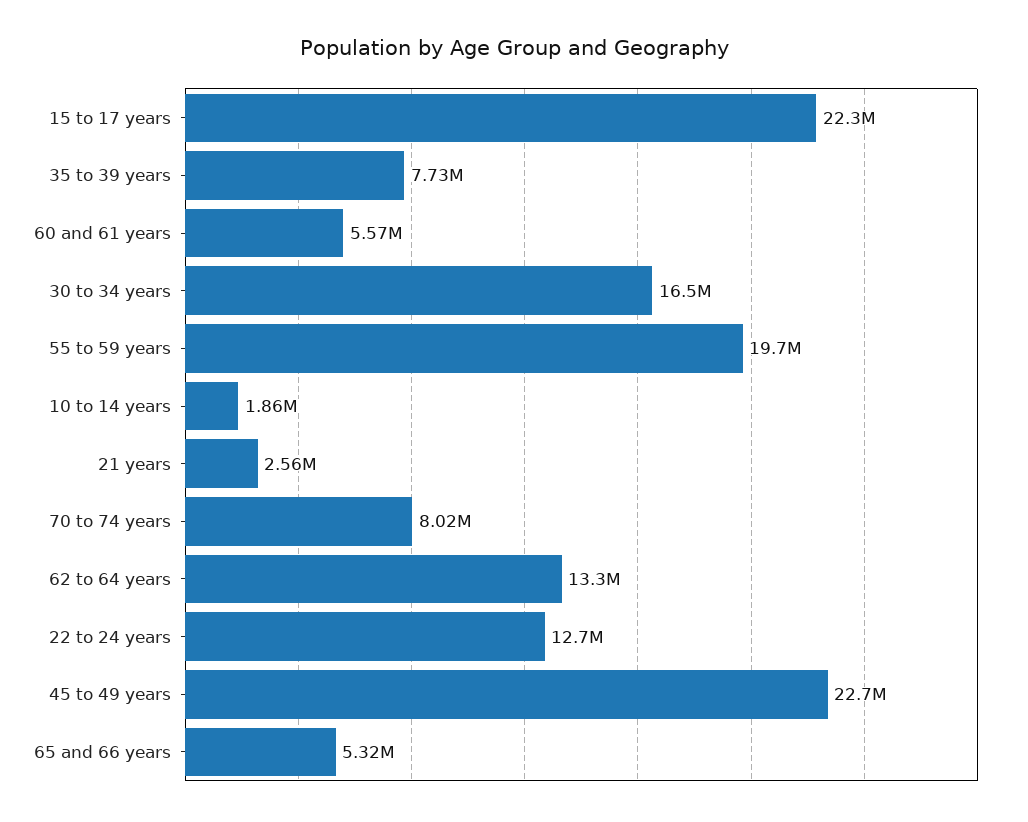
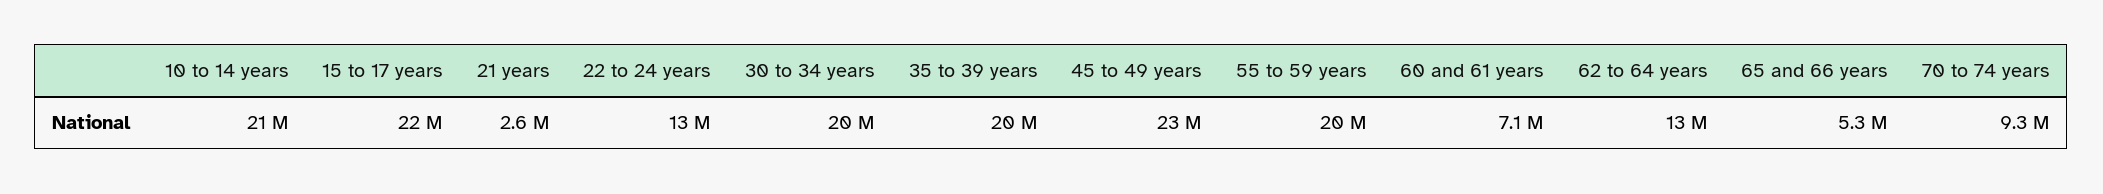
  {
    "15 to 17 years": 22300000,
-   "35 to 39 years": 7730000,
+   "35 to 39 years": 20000000,
-   "60 and 61 years": 5570000,
+   "60 and 61 years": 7100000,
-   "30 to 34 years": 16500000,
+   "30 to 34 years": 20000000,
    "55 to 59 years": 19700000,
-   "10 to 14 years": 1860000,
+   "10 to 14 years": 21000000,
    "21 years": 2560000,
-   "70 to 74 years": 8020000,
+   "70 to 74 years": 9300000,
    "62 to 64 years": 13300000,
    "22 to 24 years": 12700000,
    "45 to 49 years": 22700000,
    "65 and 66 years": 5320000
  }

